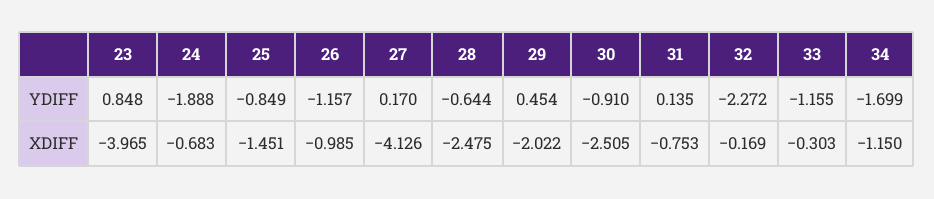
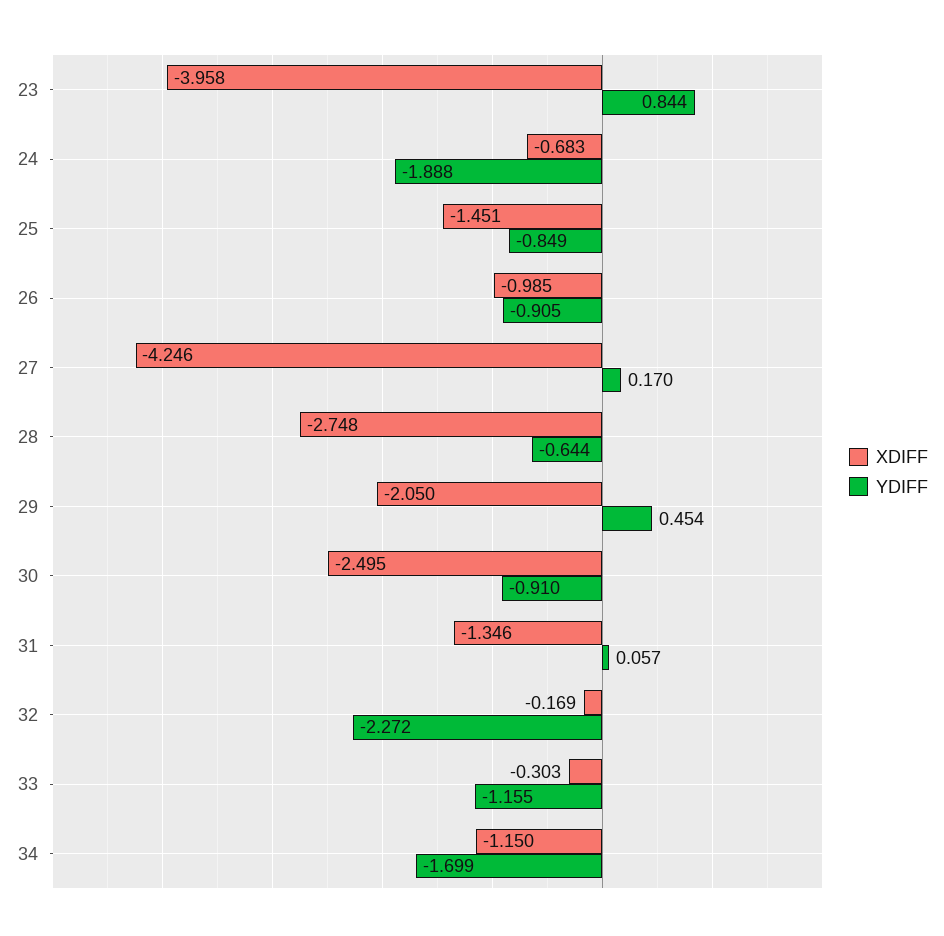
  {
    "YDIFF": {
-     "23": 0.848,
+     "23": 0.844,
      "24": -1.888,
      "25": -0.849,
-     "26": -1.157,
+     "26": -0.905,
      "27": 0.17,
      "28": -0.644,
      "29": 0.454,
      "30": -0.91,
-     "31": 0.135,
+     "31": 0.057,
      "32": -2.272,
      "33": -1.155,
      "34": -1.699
    },
    "XDIFF": {
-     "23": -3.965,
+     "23": -3.958,
      "24": -0.683,
      "25": -1.451,
      "26": -0.985,
-     "27": -4.126,
+     "27": -4.246,
-     "28": -2.475,
+     "28": -2.748,
-     "29": -2.022,
+     "29": -2.05,
-     "30": -2.505,
+     "30": -2.495,
-     "31": -0.753,
+     "31": -1.346,
      "32": -0.169,
      "33": -0.303,
      "34": -1.15
    }
  }

